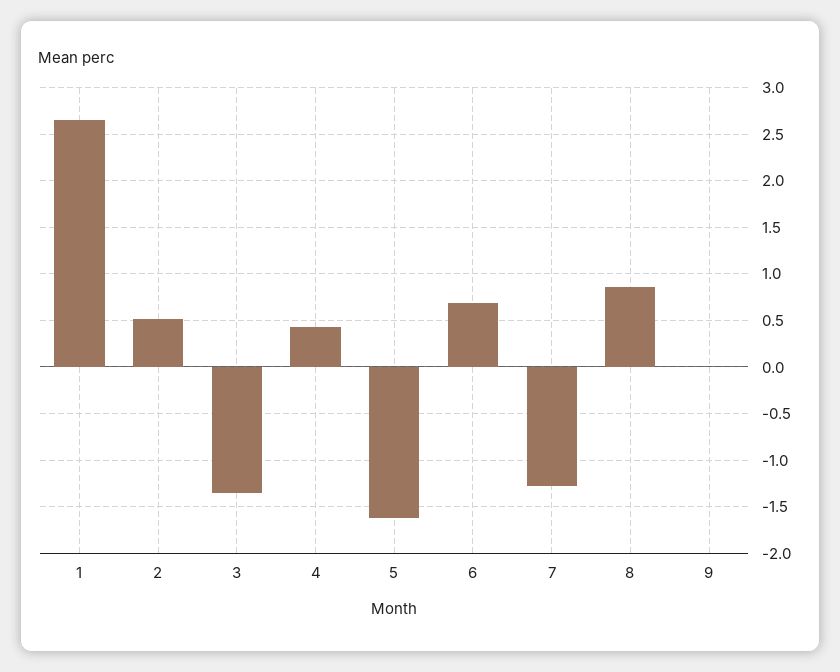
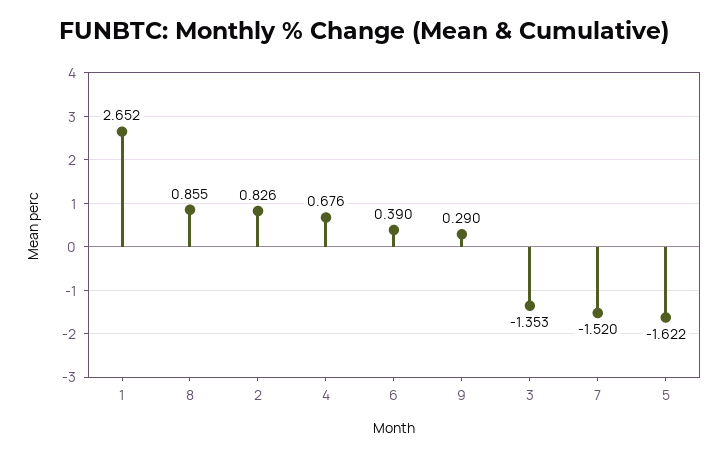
  {
    "1": 2.652,
-   "2": 0.5,
+   "2": 0.826,
    "3": -1.353,
-   "4": 0.4,
+   "4": 0.676,
    "5": -1.622,
-   "6": 0.7,
+   "6": 0.39,
-   "7": -1.3,
+   "7": -1.52,
    "8": 0.855,
-   "9": 0
+   "9": 0.29
  }

